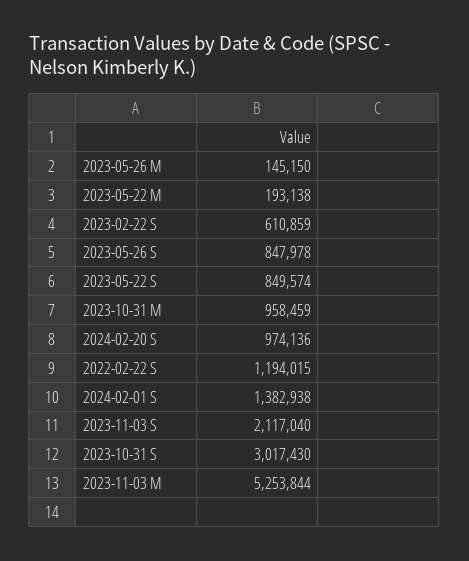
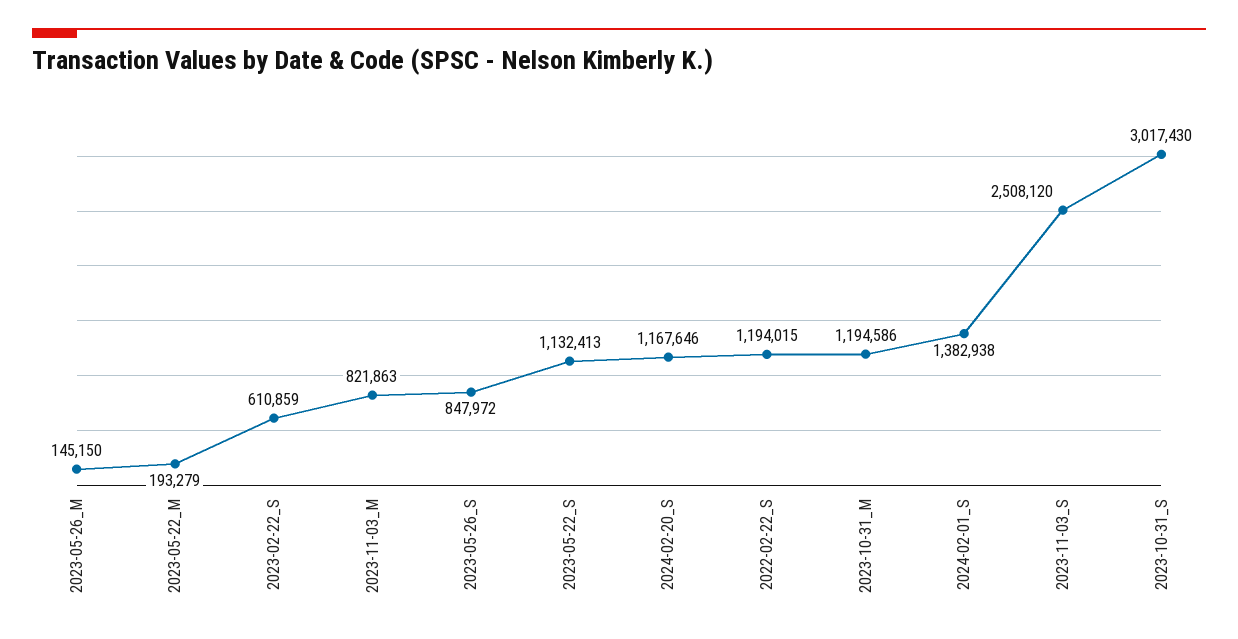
  {
    "2023-05-26 M": 145150,
-   "2023-05-22 M": 193138,
+   "2023-05-22 M": 193279,
    "2023-02-22 S": 610859,
-   "2023-05-26 S": 847978,
+   "2023-05-26 S": 847972,
-   "2023-05-22 S": 849574,
+   "2023-05-22 S": 1132413,
-   "2023-10-31 M": 958459,
+   "2023-10-31 M": 1194586,
-   "2024-02-20 S": 974136,
+   "2024-02-20 S": 1167646,
    "2022-02-22 S": 1194015,
    "2024-02-01 S": 1382938,
-   "2023-11-03 S": 2117040,
+   "2023-11-03 S": 2508120,
    "2023-10-31 S": 3017430,
-   "2023-11-03 M": 5253844
+   "2023-11-03 M": 821863
  }

